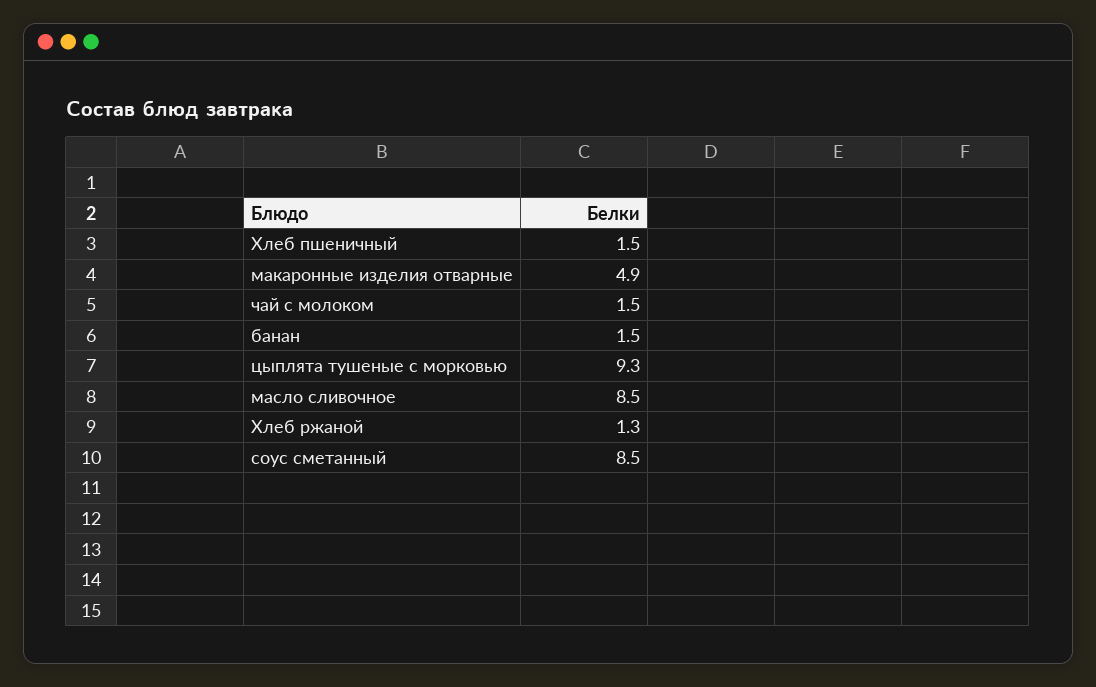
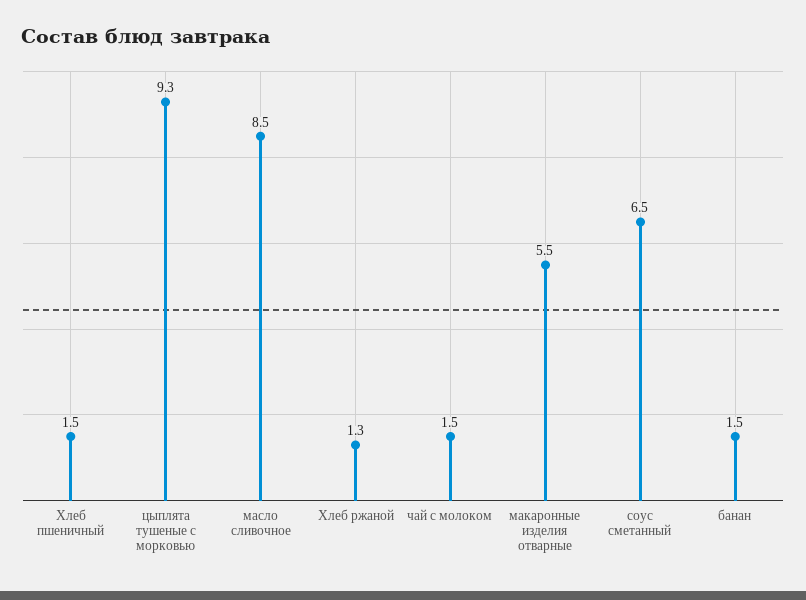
  {
    "Хлеб пшеничный": 1.5,
-   "макаронные изделия отварные": 4.9,
+   "макаронные изделия отварные": 5.5,
    "чай с молоком": 1.5,
    "банан": 1.5,
    "цыплята тушеные с морковью": 9.3,
    "масло сливочное": 8.5,
    "Хлеб ржаной": 1.3,
-   "соус сметанный": 8.5
+   "соус сметанный": 6.5
  }

